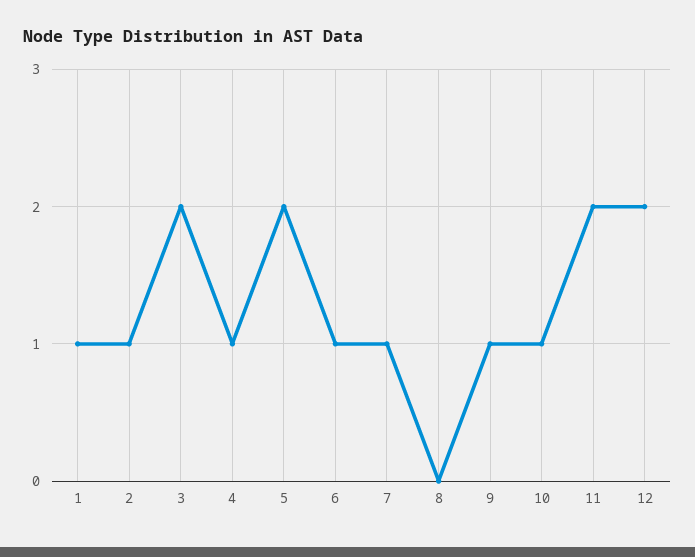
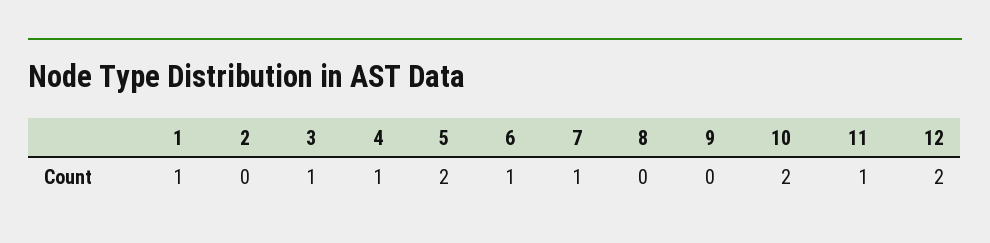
  {
    "1": 1,
-   "2": 1,
+   "2": 0,
-   "3": 2,
+   "3": 1,
    "4": 1,
    "5": 2,
    "6": 1,
    "7": 1,
    "8": 0,
-   "9": 1,
+   "9": 0,
-   "10": 1,
+   "10": 2,
-   "11": 2,
+   "11": 1,
    "12": 2
  }

